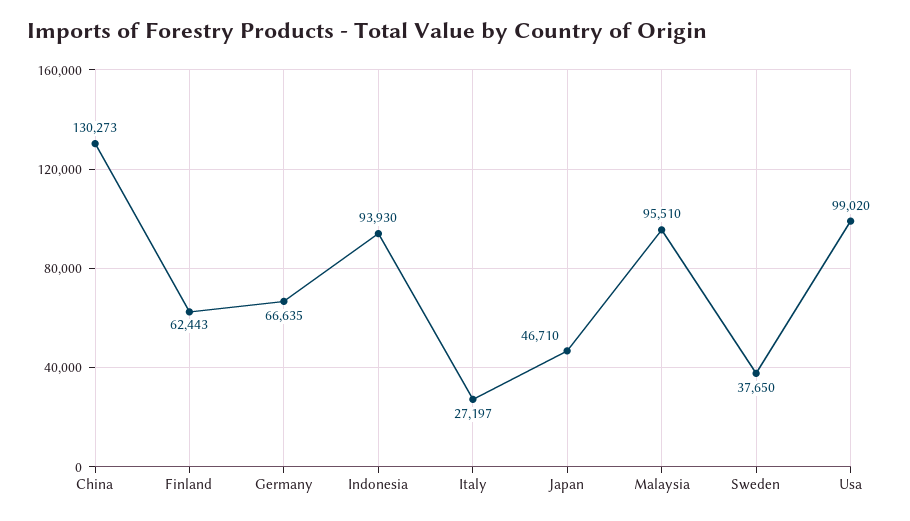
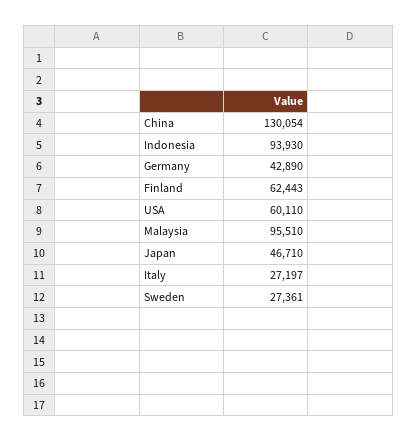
  {
-   "China": 130273,
+   "China": 130054,
    "Finland": 62443,
-   "Germany": 66635,
+   "Germany": 42890,
    "Indonesia": 93930,
    "Italy": 27197,
    "Japan": 46710,
    "Malaysia": 95510,
-   "Sweden": 37650,
+   "Sweden": 27361,
-   "Usa": 99020
+   "Usa": 60110
  }

